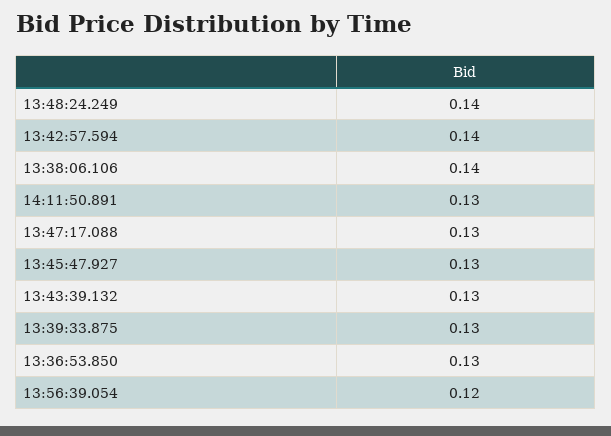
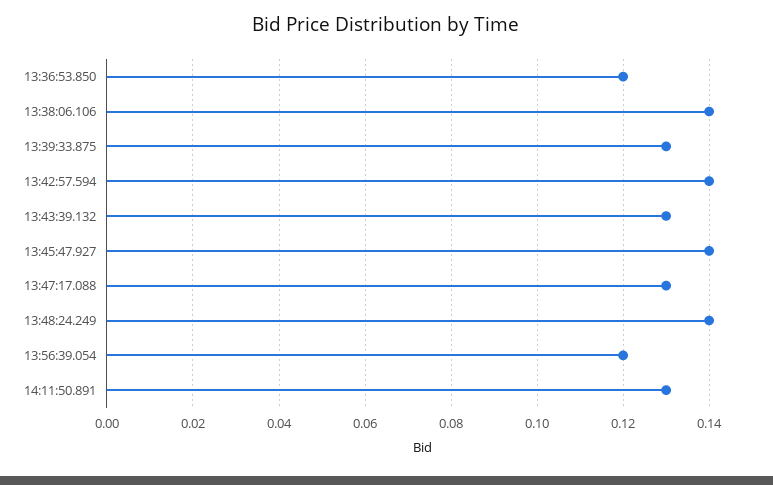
  {
    "13:48:24.249": 0.14,
    "13:42:57.594": 0.14,
    "13:38:06.106": 0.14,
    "14:11:50.891": 0.13,
    "13:47:17.088": 0.13,
-   "13:45:47.927": 0.13,
+   "13:45:47.927": 0.14,
    "13:43:39.132": 0.13,
    "13:39:33.875": 0.13,
-   "13:36:53.850": 0.13,
+   "13:36:53.850": 0.12,
    "13:56:39.054": 0.12
  }

